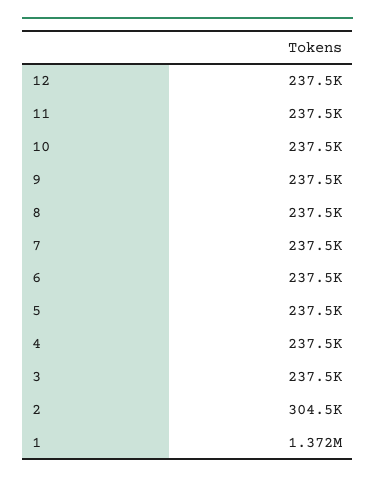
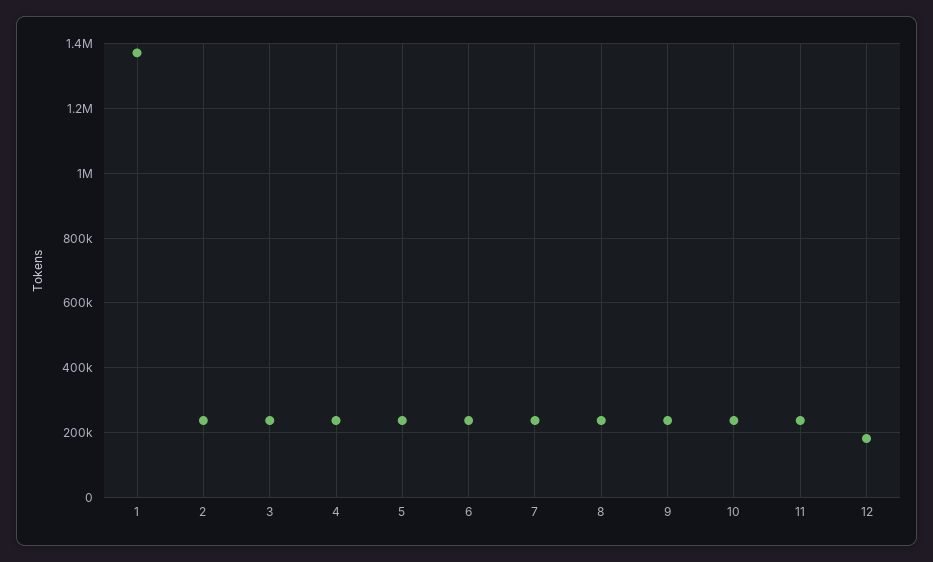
  {
-   "12": 237500,
+   "12": 180000,
    "11": 237500,
    "10": 237500,
    "9": 237500,
    "8": 237500,
    "7": 237500,
    "6": 237500,
    "5": 237500,
    "4": 237500,
    "3": 237500,
-   "2": 304500,
+   "2": 240000,
    "1": 1372000
  }

